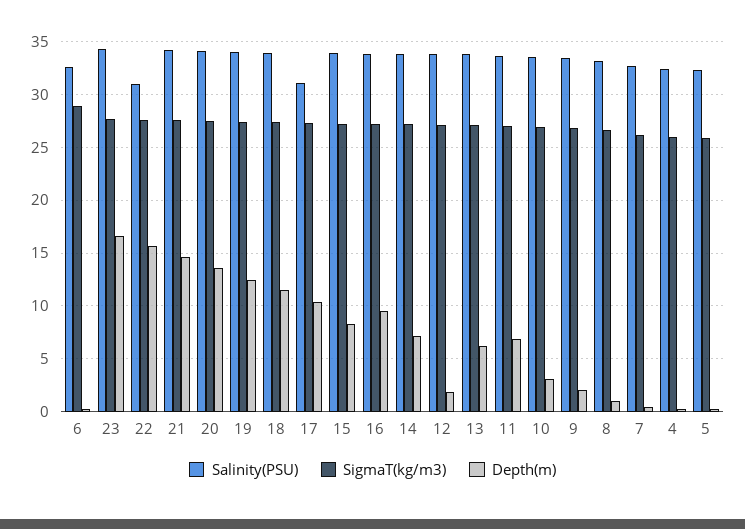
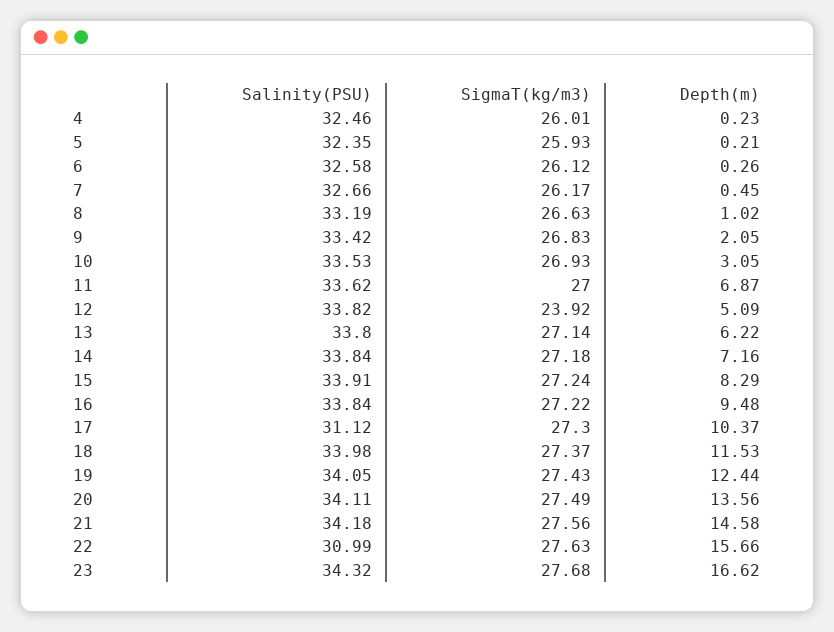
  {
    "Salinity(PSU)": {
      "6": 32.58,
      "23": 34.32,
      "22": 30.99,
      "21": 34.18,
      "20": 34.11,
      "19": 34.05,
      "18": 33.98,
      "17": 31.12,
      "15": 33.91,
      "16": 33.84,
      "14": 33.84,
      "12": 33.82,
      "13": 33.8,
      "11": 33.62,
      "10": 33.53,
      "9": 33.42,
      "8": 33.19,
      "7": 32.66,
      "4": 32.46,
      "5": 32.35
    },
    "SigmaT(kg/m3)": {
-     "6": 29,
+     "6": 26.12,
      "23": 27.68,
      "22": 27.63,
      "21": 27.56,
      "20": 27.49,
      "19": 27.43,
      "18": 27.37,
      "17": 27.3,
      "15": 27.24,
      "16": 27.22,
      "14": 27.18,
-     "12": 27,
+     "12": 23.92,
      "13": 27.14,
      "11": 27,
      "10": 26.93,
      "9": 26.83,
      "8": 26.63,
      "7": 26.17,
      "4": 26.01,
      "5": 25.93
    },
    "Depth(m)": {
      "6": 0.26,
      "23": 16.62,
      "22": 15.66,
      "21": 14.58,
      "20": 13.56,
      "19": 12.44,
      "18": 11.53,
      "17": 10.37,
      "15": 8.29,
      "16": 9.48,
      "14": 7.16,
-     "12": 2,
+     "12": 5.09,
      "13": 6.22,
      "11": 6.87,
      "10": 3.05,
      "9": 2.05,
      "8": 1.02,
      "7": 0.45,
      "4": 0.23,
      "5": 0.21
    }
  }

